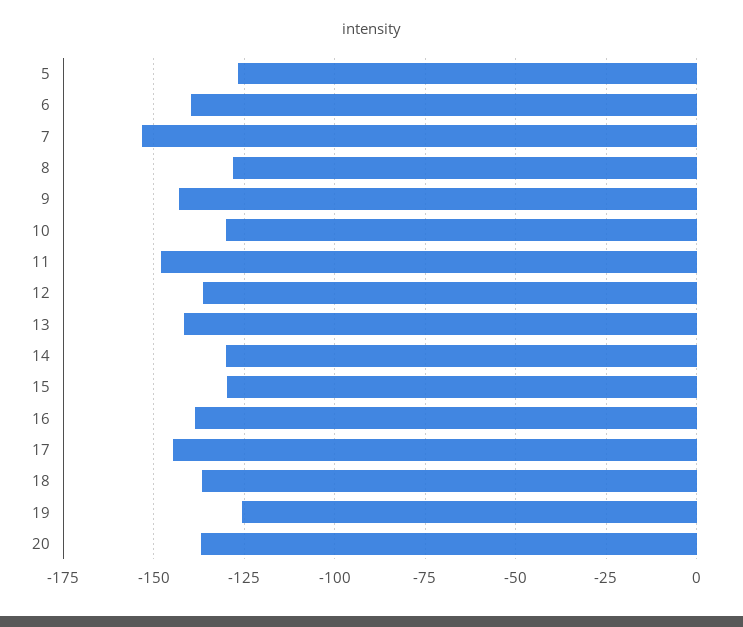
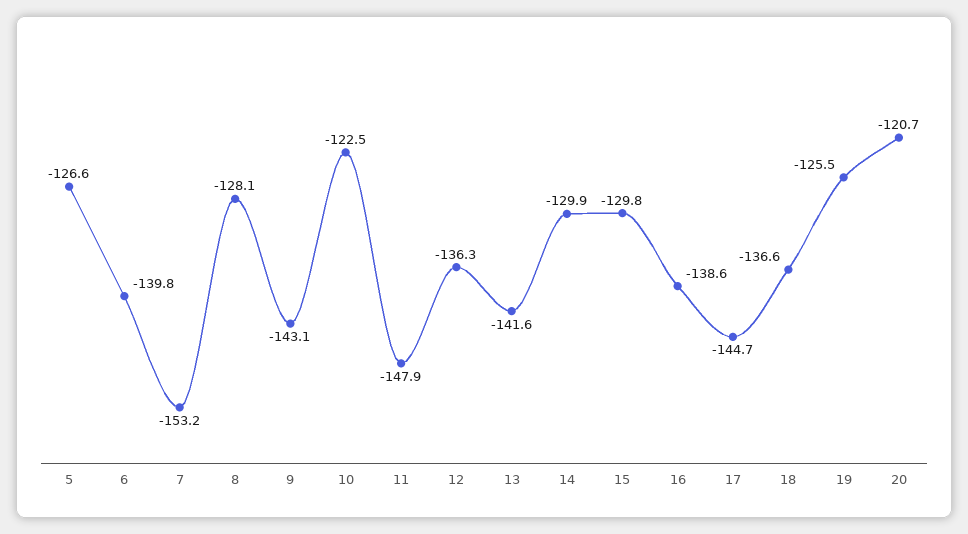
  {
    "5": -126.6,
    "6": -139.8,
    "7": -153.2,
    "8": -128.1,
    "9": -143.1,
-   "10": -130,
+   "10": -122.5,
    "11": -147.9,
    "12": -136.3,
    "13": -141.6,
    "14": -129.9,
    "15": -129.8,
    "16": -138.6,
    "17": -144.7,
    "18": -136.6,
    "19": -125.5,
-   "20": -137.5
+   "20": -120.7
  }

